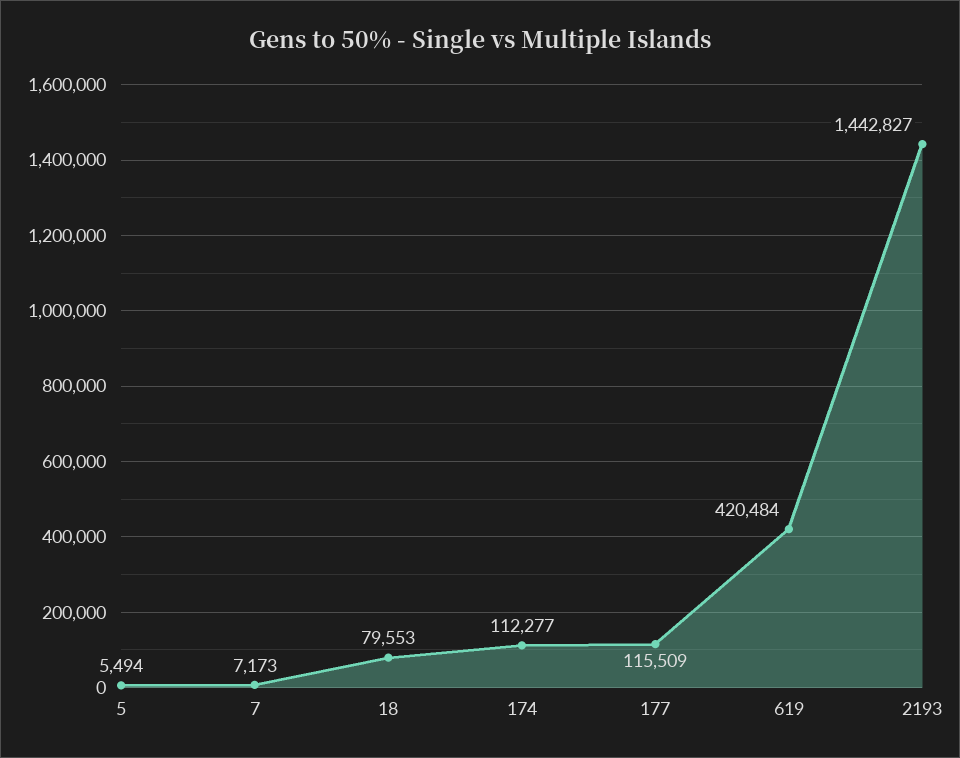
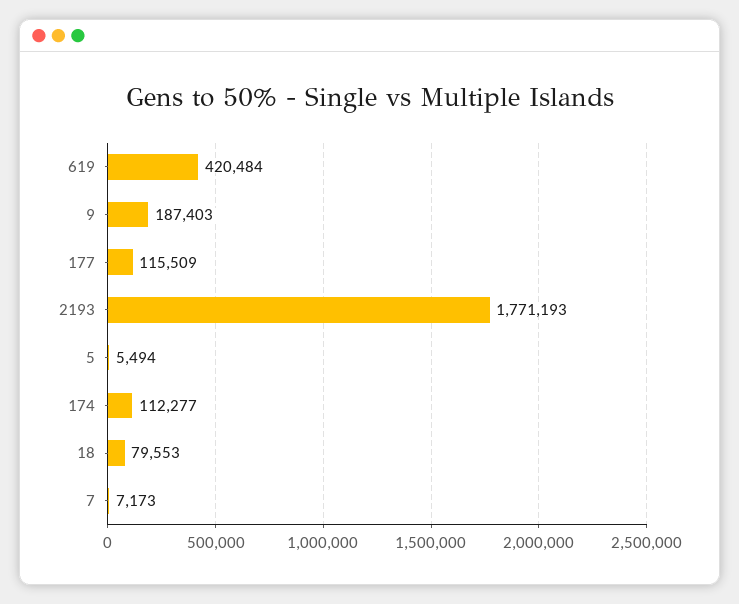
  {
    "5": 5494,
    "7": 7173,
    "18": 79553,
    "174": 112277,
    "177": 115509,
    "619": 420484,
-   "2193": 1442827
+   "2193": 1771193,
+   "9": 187403
  }

